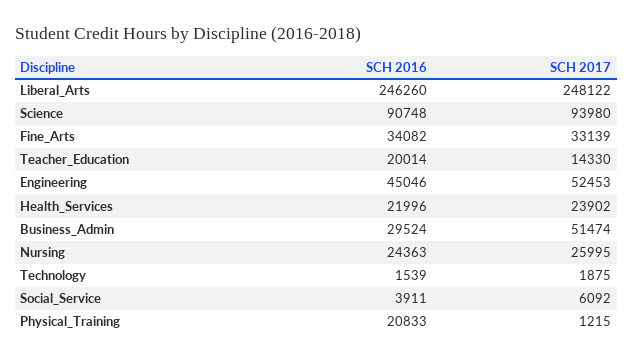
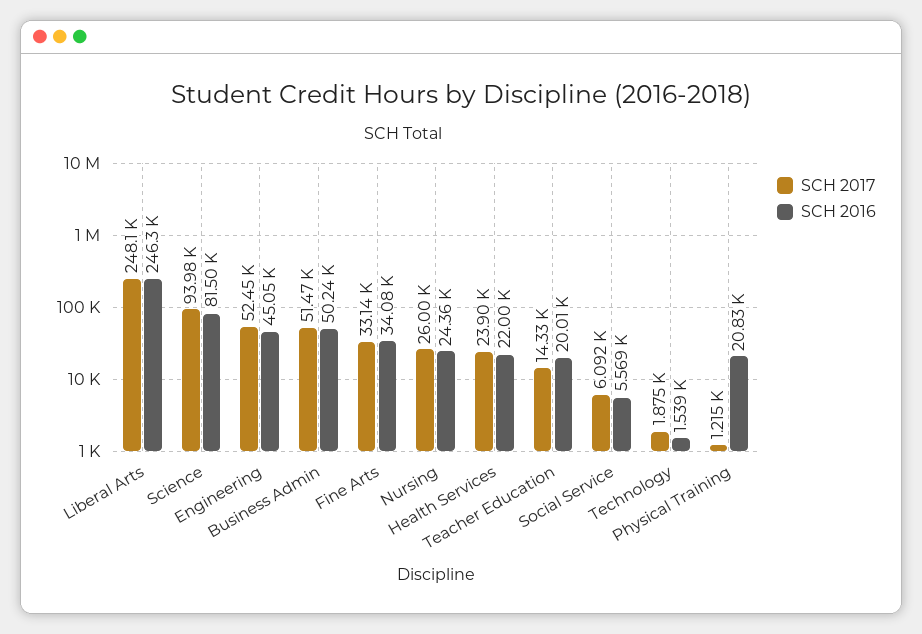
  {
    "SCH 2016": {
      "Liberal_Arts": 246260,
-     "Science": 90748,
+     "Science": 81500,
      "Fine_Arts": 34082,
      "Teacher_Education": 20014,
      "Engineering": 45046,
      "Health_Services": 21996,
-     "Business_Admin": 29524,
+     "Business_Admin": 50240,
      "Nursing": 24363,
      "Technology": 1539,
-     "Social_Service": 3911,
+     "Social_Service": 5569,
      "Physical_Training": 20833
    },
    "SCH 2017": {
      "Liberal_Arts": 248122,
      "Science": 93980,
      "Fine_Arts": 33139,
      "Teacher_Education": 14330,
      "Engineering": 52453,
      "Health_Services": 23902,
      "Business_Admin": 51474,
      "Nursing": 25995,
      "Technology": 1875,
      "Social_Service": 6092,
      "Physical_Training": 1215
    }
  }

